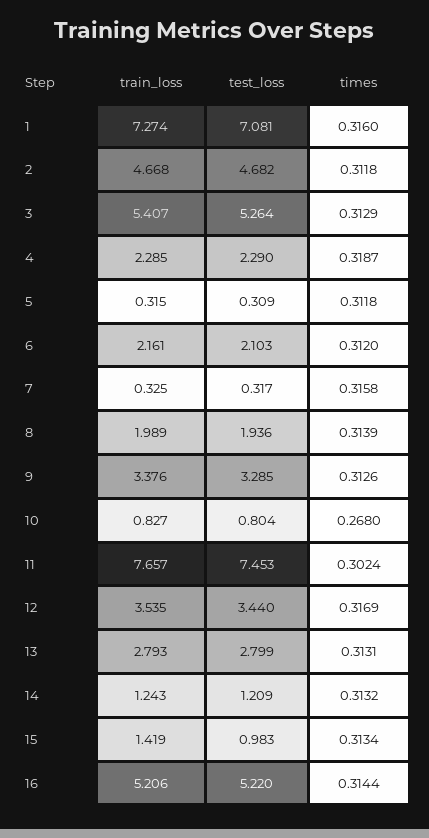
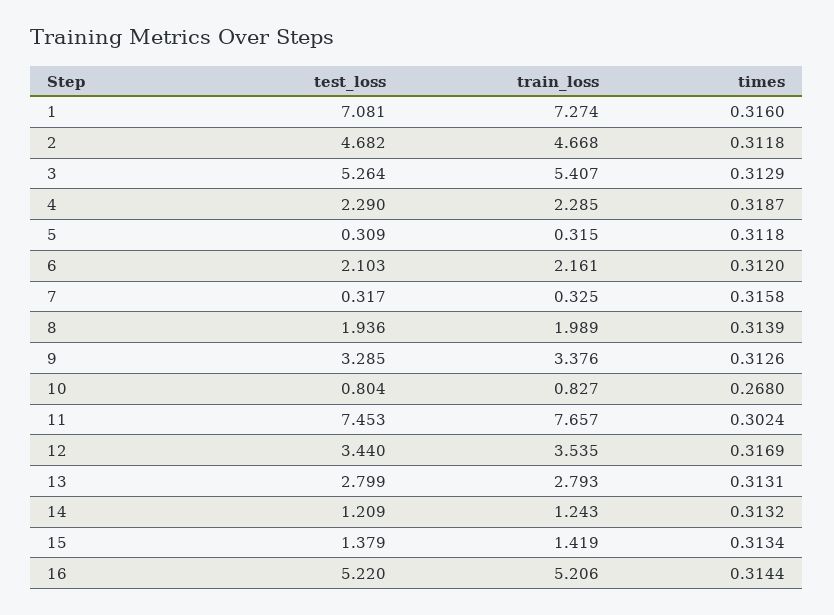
  {
    "train_loss": {
      "1": 7.274,
      "2": 4.668,
      "3": 5.407,
      "4": 2.285,
      "5": 0.315,
      "6": 2.161,
      "7": 0.325,
      "8": 1.989,
      "9": 3.376,
      "10": 0.827,
      "11": 7.657,
      "12": 3.535,
      "13": 2.793,
      "14": 1.243,
      "15": 1.419,
      "16": 5.206
    },
    "test_loss": {
      "1": 7.081,
      "2": 4.682,
      "3": 5.264,
      "4": 2.29,
      "5": 0.309,
      "6": 2.103,
      "7": 0.317,
      "8": 1.936,
      "9": 3.285,
      "10": 0.804,
      "11": 7.453,
      "12": 3.44,
      "13": 2.799,
      "14": 1.209,
-     "15": 0.983,
+     "15": 1.379,
      "16": 5.22
    },
    "times": {
      "1": 0.316,
      "2": 0.3118,
      "3": 0.3129,
      "4": 0.3187,
      "5": 0.3118,
      "6": 0.312,
      "7": 0.3158,
      "8": 0.3139,
      "9": 0.3126,
      "10": 0.268,
      "11": 0.3024,
      "12": 0.3169,
      "13": 0.3131,
      "14": 0.3132,
      "15": 0.3134,
      "16": 0.3144
    }
  }

